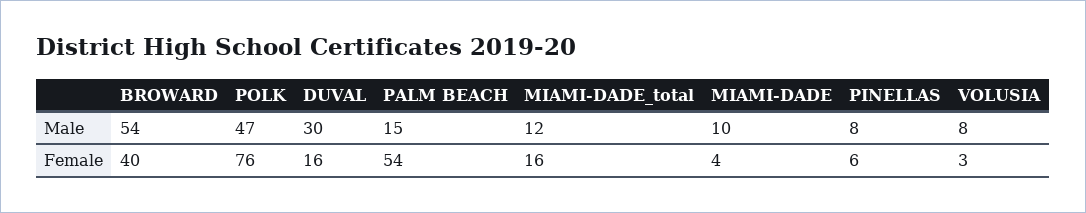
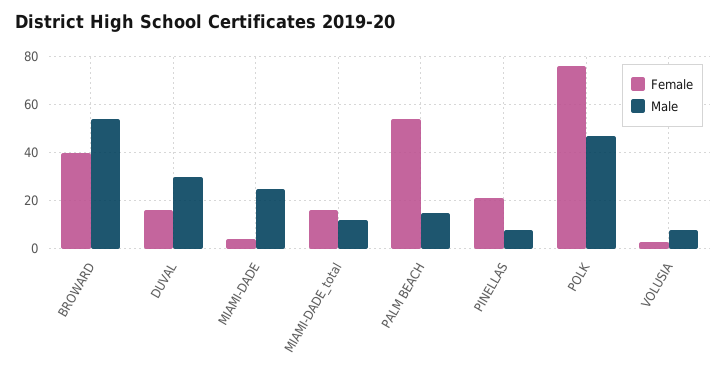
  {
    "Male": {
      "BROWARD": 54,
      "POLK": 47,
      "DUVAL": 30,
      "PALM BEACH": 15,
      "MIAMI-DADE_total": 12,
-     "MIAMI-DADE": 10,
+     "MIAMI-DADE": 25,
      "PINELLAS": 8,
      "VOLUSIA": 8
    },
    "Female": {
      "BROWARD": 40,
      "POLK": 76,
      "DUVAL": 16,
      "PALM BEACH": 54,
      "MIAMI-DADE_total": 16,
      "MIAMI-DADE": 4,
-     "PINELLAS": 6,
+     "PINELLAS": 20,
      "VOLUSIA": 3
    }
  }

